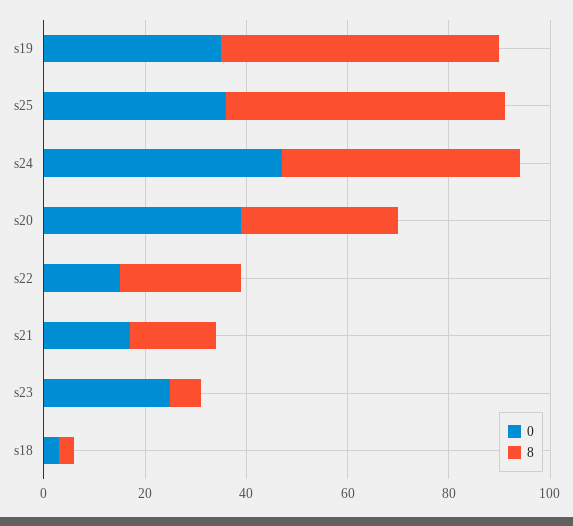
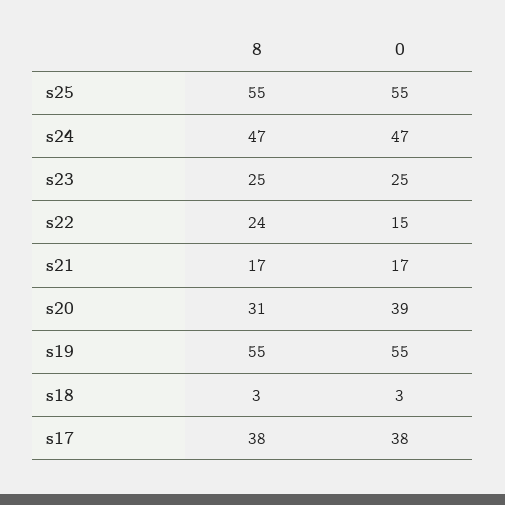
  {
    "0": {
-     "s19": 35,
+     "s19": 55,
-     "s25": 35,
+     "s25": 55,
      "s24": 47,
      "s20": 39,
      "s22": 15,
      "s21": 17,
      "s23": 25,
-     "s18": 3
+     "s18": 3,
+     "s17": 38
    },
    "8": {
      "s19": 55,
      "s25": 55,
      "s24": 47,
      "s20": 31,
      "s22": 24,
      "s21": 17,
-     "s23": 5,
+     "s23": 25,
-     "s18": 3
+     "s18": 3,
+     "s17": 38
    }
  }

